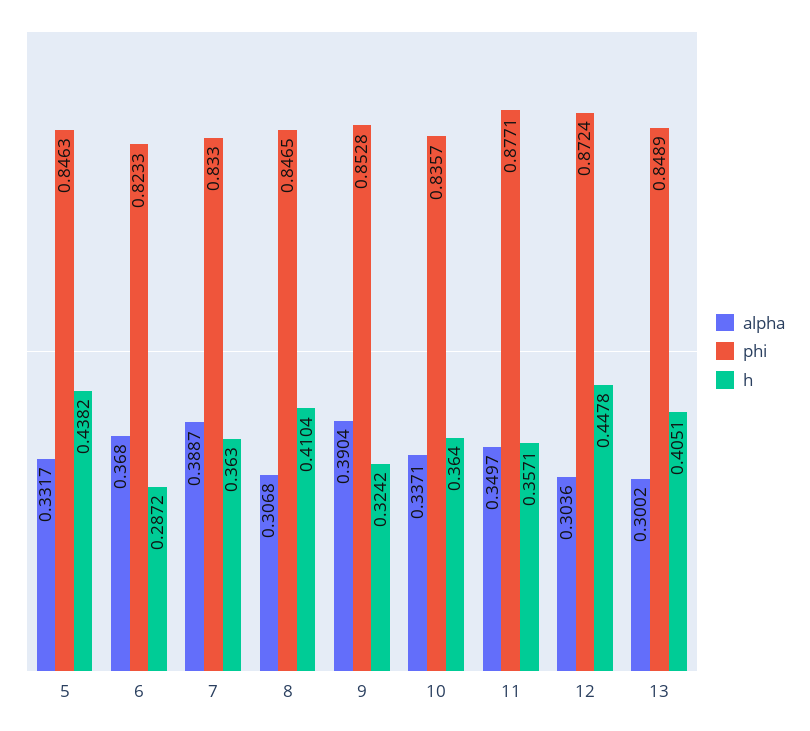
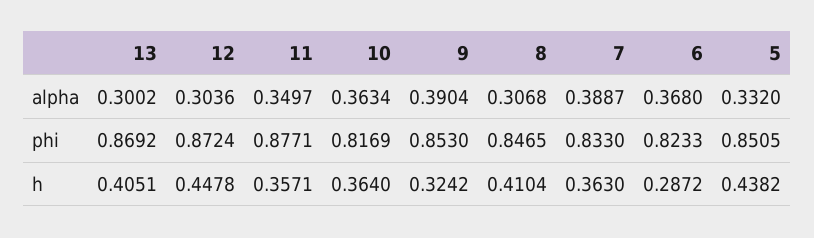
  {
    "alpha": {
-     "5": 0.3317,
+     "5": 0.332,
      "6": 0.368,
      "7": 0.3887,
      "8": 0.3068,
      "9": 0.3904,
-     "10": 0.3371,
+     "10": 0.3634,
      "11": 0.3497,
      "12": 0.3036,
      "13": 0.3002
    },
    "phi": {
-     "5": 0.8463,
+     "5": 0.8505,
      "6": 0.8233,
      "7": 0.833,
      "8": 0.8465,
-     "9": 0.8528,
+     "9": 0.853,
-     "10": 0.8357,
+     "10": 0.8169,
      "11": 0.8771,
      "12": 0.8724,
-     "13": 0.8489
+     "13": 0.8692
    },
    "h": {
      "5": 0.4382,
      "6": 0.2872,
      "7": 0.363,
      "8": 0.4104,
      "9": 0.3242,
      "10": 0.364,
      "11": 0.3571,
      "12": 0.4478,
      "13": 0.4051
    }
  }

